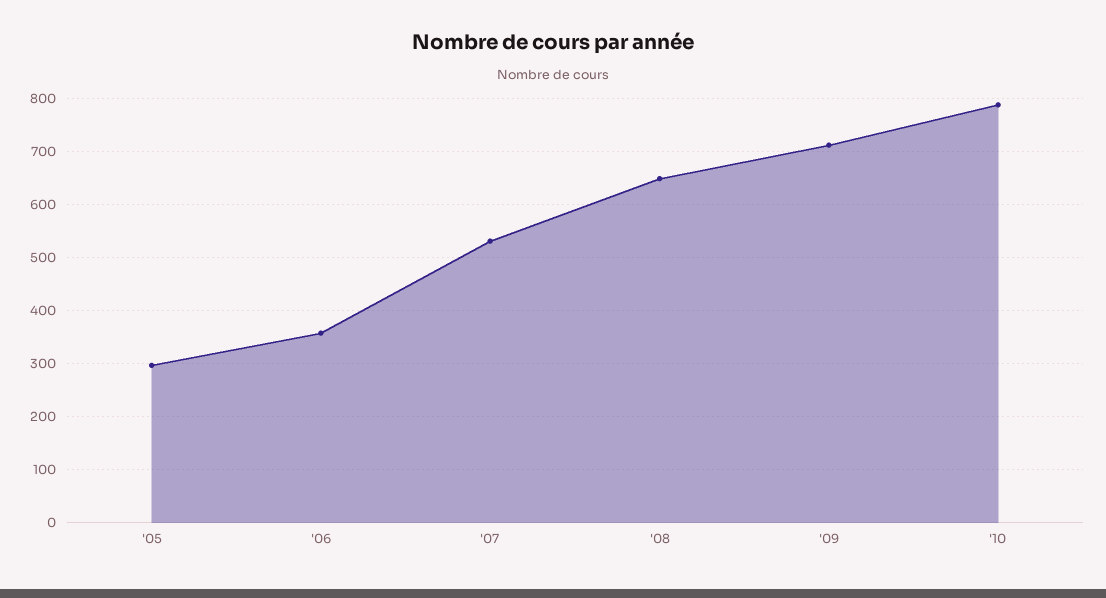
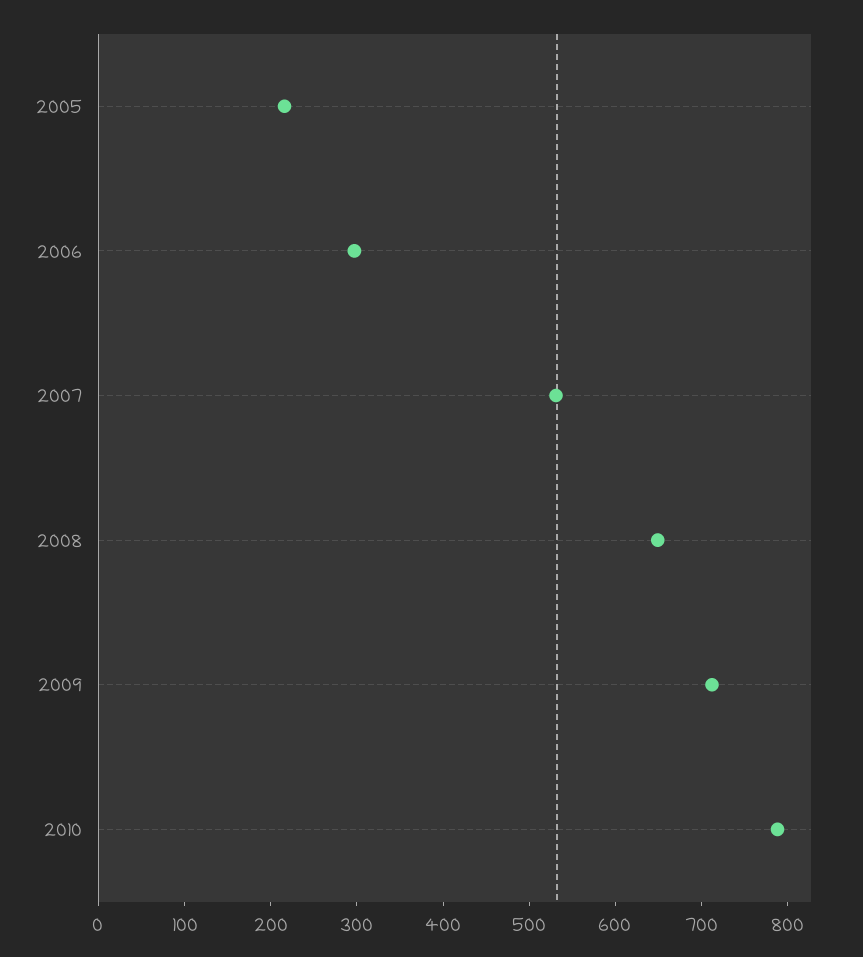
  {
-   "'05": 300,
+   "'05": 220,
-   "'06": 360,
+   "'06": 300,
    "'07": 540,
    "'08": 640,
    "'09": 720,
    "'10": 780
  }

